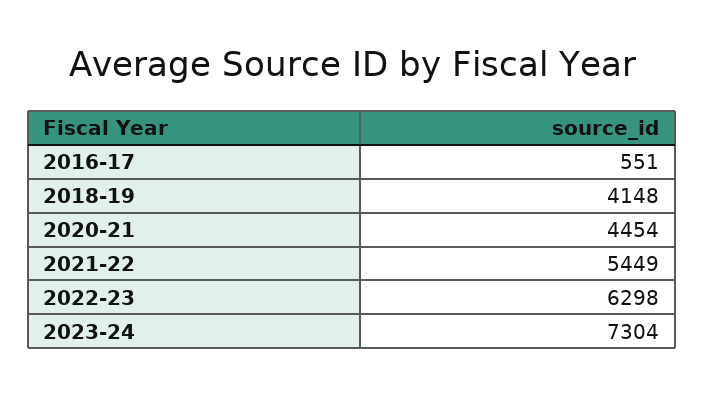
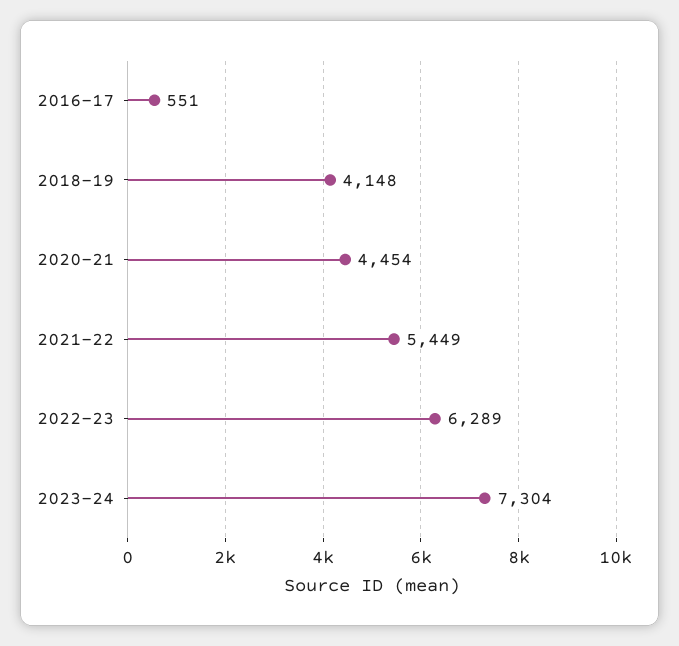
  {
    "2016-17": 551,
    "2018-19": 4148,
    "2020-21": 4454,
    "2021-22": 5449,
-   "2022-23": 6298,
+   "2022-23": 6289,
    "2023-24": 7304
  }

